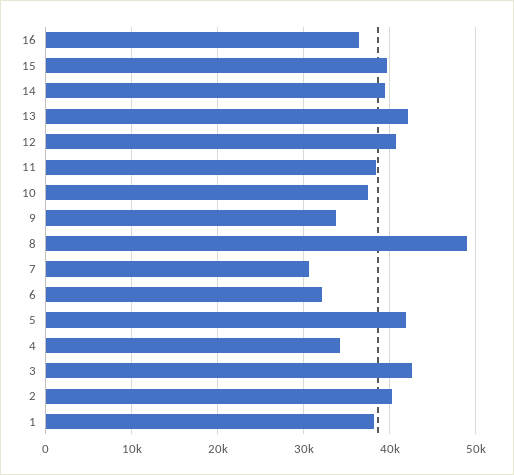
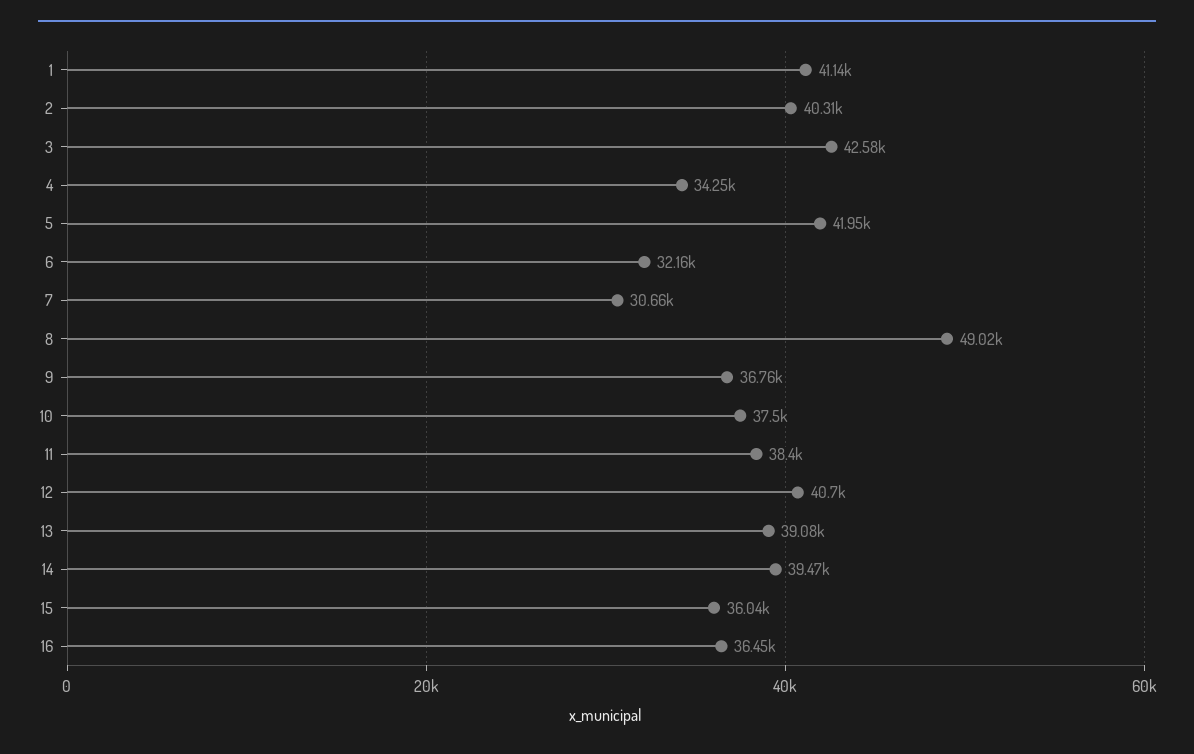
  {
    "16": 36450,
-   "15": 40000,
+   "15": 36040,
    "14": 39470,
-   "13": 42000,
+   "13": 39080,
    "12": 40700,
    "11": 38400,
    "10": 37500,
-   "9": 34000,
+   "9": 36760,
    "8": 49020,
    "7": 30660,
    "6": 32160,
    "5": 41950,
    "4": 34250,
    "3": 42580,
    "2": 40310,
-   "1": 38000
+   "1": 41140
  }

